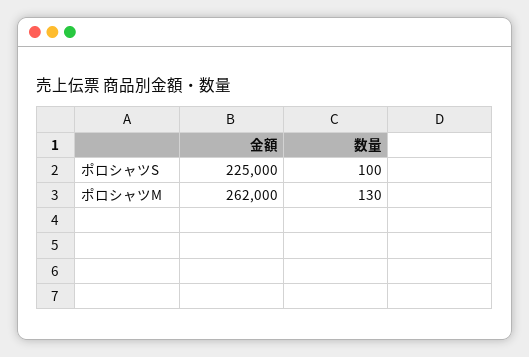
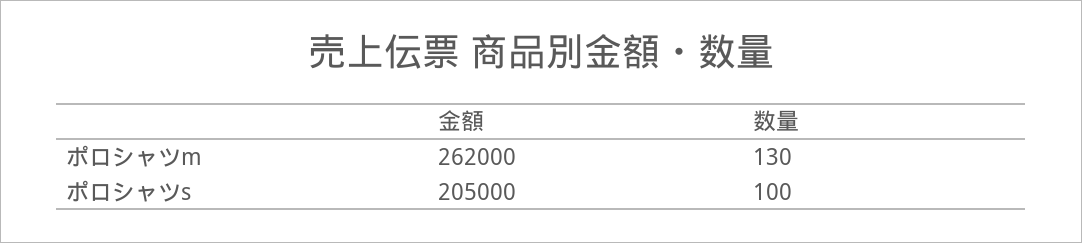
  {
    "金額": {
-     "ポロシャツS": 225000,
+     "ポロシャツS": 205000,
      "ポロシャツM": 262000
    },
    "数量": {
      "ポロシャツS": 100,
      "ポロシャツM": 130
    }
  }

